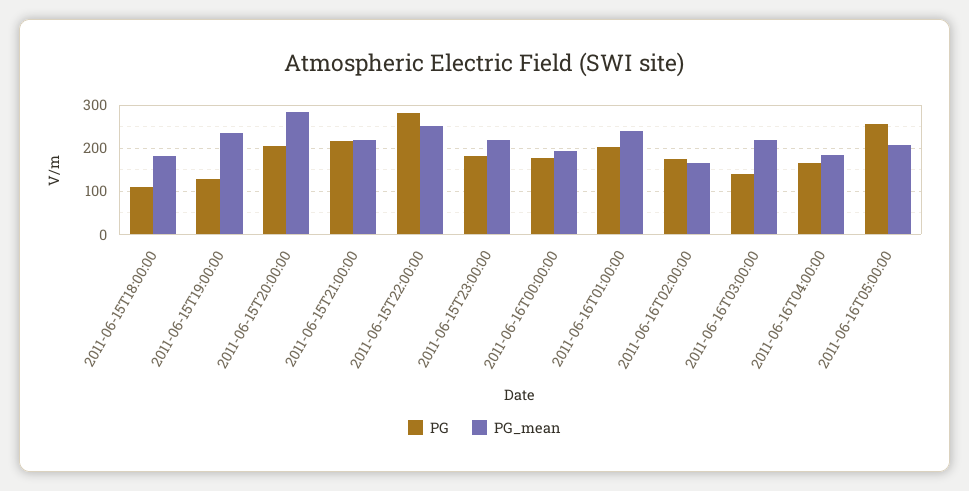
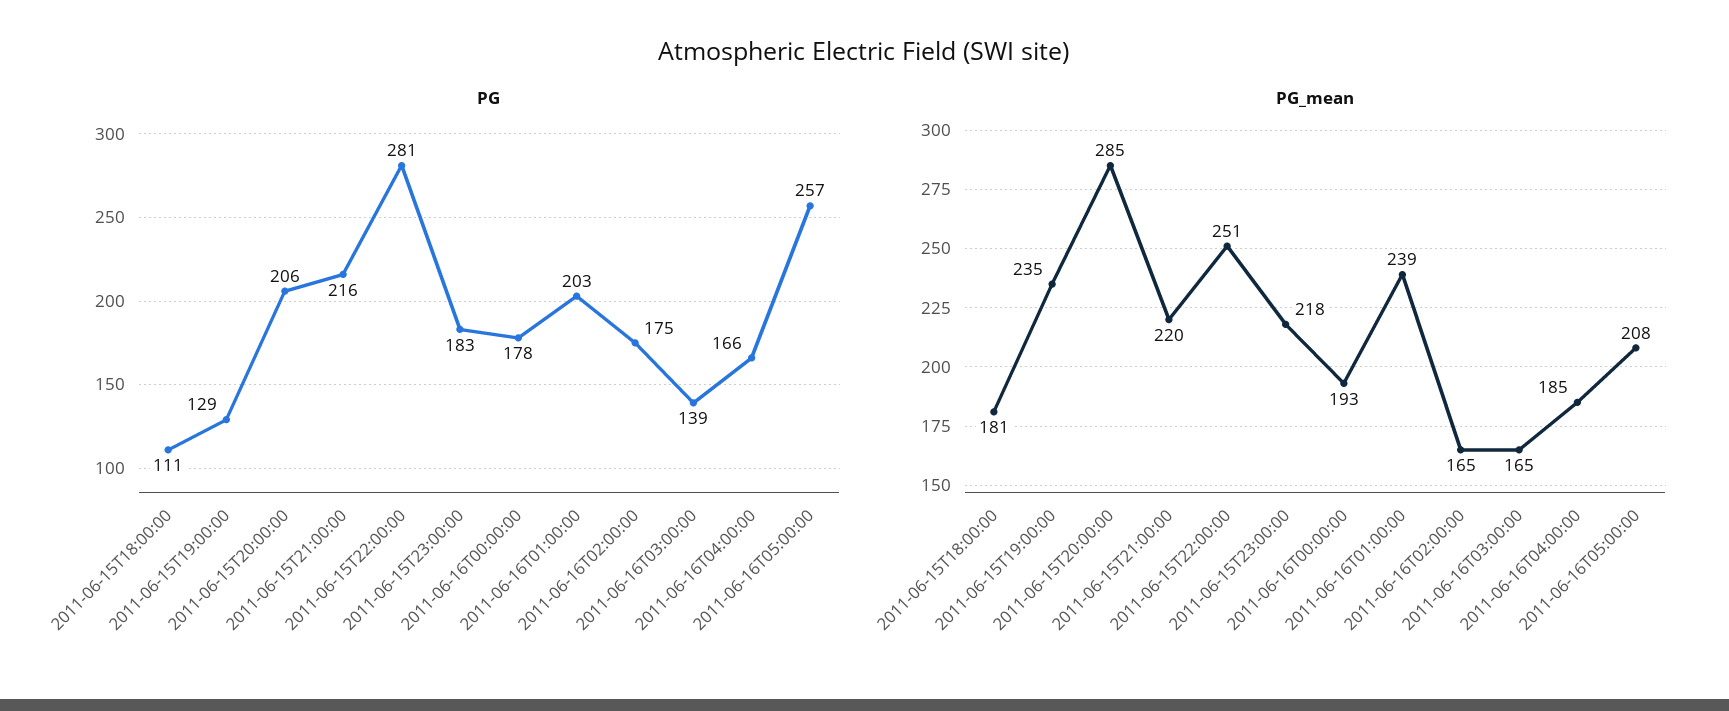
  {
    "PG": {
      "2011-06-15T18:00:00": 111,
      "2011-06-15T19:00:00": 129,
      "2011-06-15T20:00:00": 206,
      "2011-06-15T21:00:00": 216,
      "2011-06-15T22:00:00": 281,
      "2011-06-15T23:00:00": 183,
      "2011-06-16T00:00:00": 178,
      "2011-06-16T01:00:00": 203,
      "2011-06-16T02:00:00": 175,
      "2011-06-16T03:00:00": 139,
      "2011-06-16T04:00:00": 166,
      "2011-06-16T05:00:00": 257
    },
    "PG_mean": {
      "2011-06-15T18:00:00": 181,
      "2011-06-15T19:00:00": 235,
      "2011-06-15T20:00:00": 285,
      "2011-06-15T21:00:00": 220,
      "2011-06-15T22:00:00": 251,
      "2011-06-15T23:00:00": 218,
      "2011-06-16T00:00:00": 193,
      "2011-06-16T01:00:00": 239,
      "2011-06-16T02:00:00": 165,
-     "2011-06-16T03:00:00": 220,
+     "2011-06-16T03:00:00": 165,
      "2011-06-16T04:00:00": 185,
      "2011-06-16T05:00:00": 208
    }
  }

